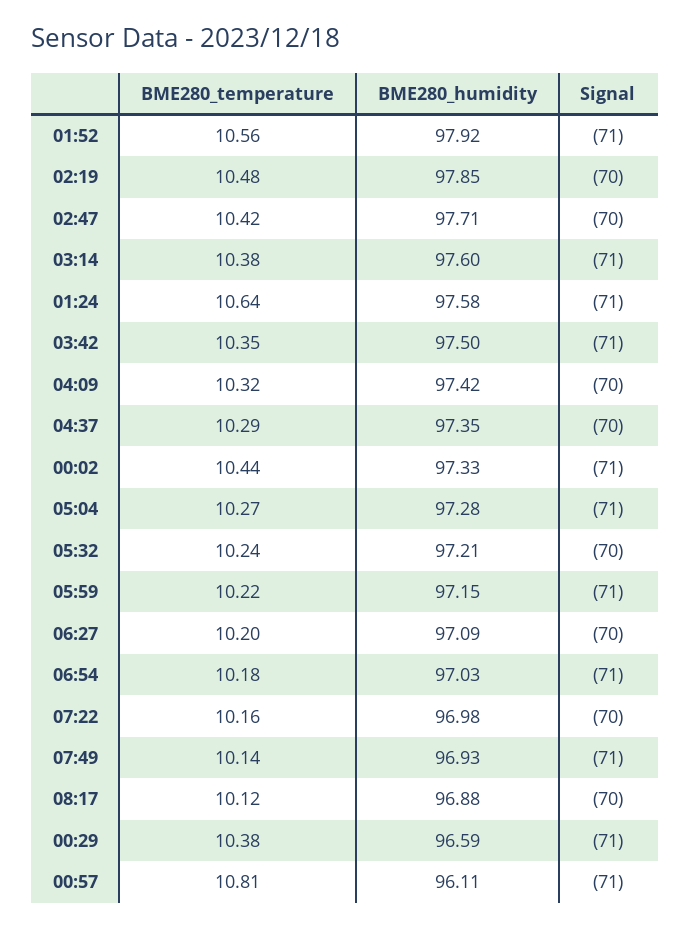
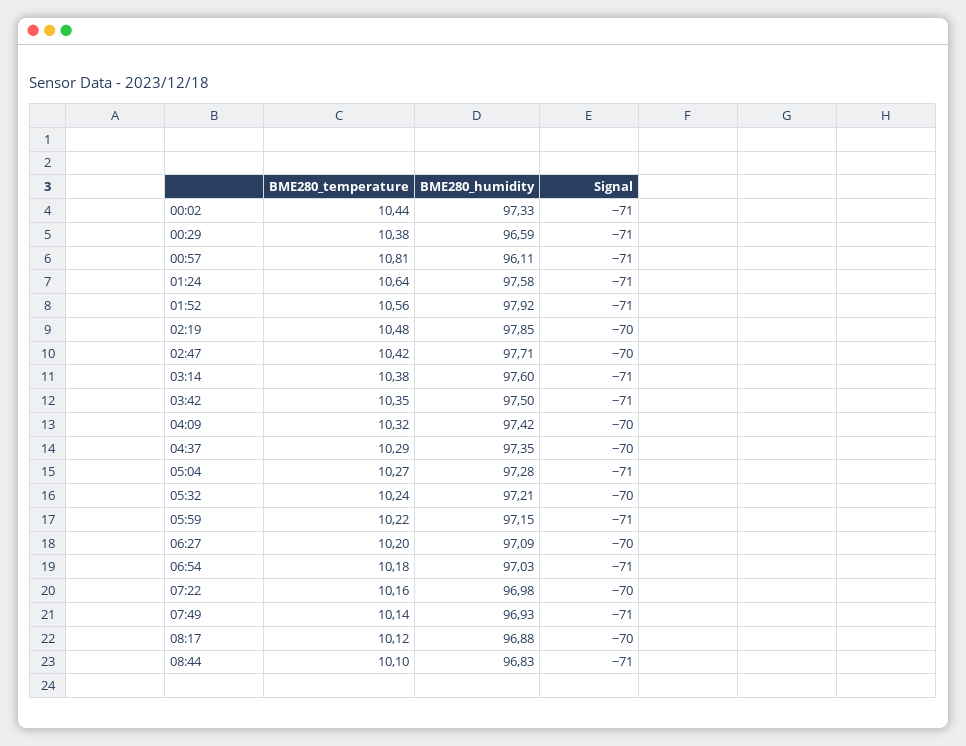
  {
    "BME280_temperature": {
      "01:52": 10.56,
      "02:19": 10.48,
      "02:47": 10.42,
      "03:14": 10.38,
      "01:24": 10.64,
      "03:42": 10.35,
      "04:09": 10.32,
      "04:37": 10.29,
      "00:02": 10.44,
      "05:04": 10.27,
      "05:32": 10.24,
      "05:59": 10.22,
      "06:27": 10.2,
      "06:54": 10.18,
      "07:22": 10.16,
      "07:49": 10.14,
      "08:17": 10.12,
      "00:29": 10.38,
-     "00:57": 10.81
+     "00:57": 10.81,
+     "08:44": 10.1
    },
    "BME280_humidity": {
      "01:52": 97.92,
      "02:19": 97.85,
      "02:47": 97.71,
      "03:14": 97.6,
      "01:24": 97.58,
      "03:42": 97.5,
      "04:09": 97.42,
      "04:37": 97.35,
      "00:02": 97.33,
      "05:04": 97.28,
      "05:32": 97.21,
      "05:59": 97.15,
      "06:27": 97.09,
      "06:54": 97.03,
      "07:22": 96.98,
      "07:49": 96.93,
      "08:17": 96.88,
      "00:29": 96.59,
-     "00:57": 96.11
+     "00:57": 96.11,
+     "08:44": 96.83
    },
    "Signal": {
      "01:52": -71,
      "02:19": -70,
      "02:47": -70,
      "03:14": -71,
      "01:24": -71,
      "03:42": -71,
      "04:09": -70,
      "04:37": -70,
      "00:02": -71,
      "05:04": -71,
      "05:32": -70,
      "05:59": -71,
      "06:27": -70,
      "06:54": -71,
      "07:22": -70,
      "07:49": -71,
      "08:17": -70,
      "00:29": -71,
-     "00:57": -71
+     "00:57": -71,
+     "08:44": -71
    }
  }

